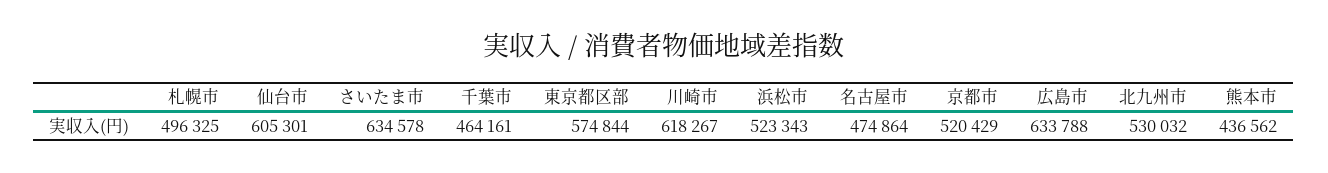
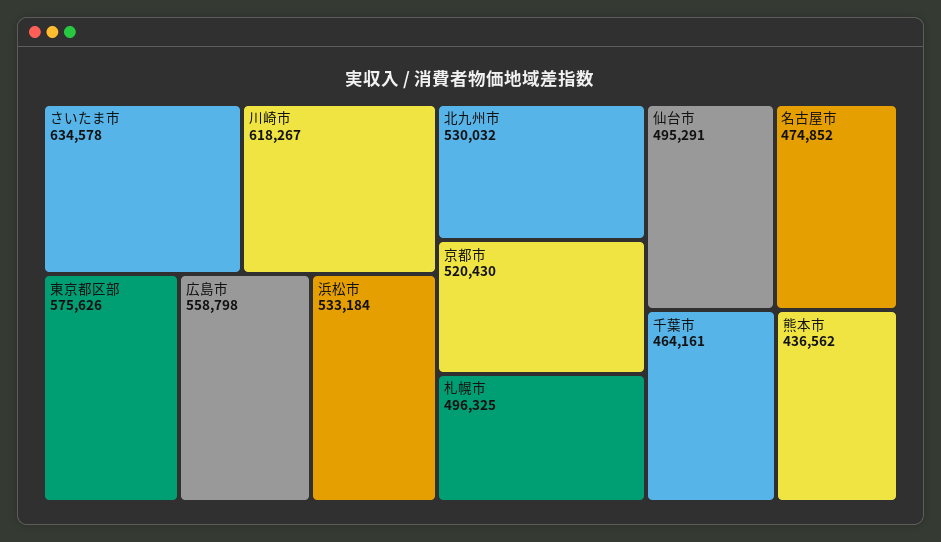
  {
    "札幌市": 496325,
-   "仙台市": 605301,
+   "仙台市": 495291,
    "さいたま市": 634578,
    "千葉市": 464161,
-   "東京都区部": 574844,
+   "東京都区部": 575626,
    "川崎市": 618267,
-   "浜松市": 523343,
+   "浜松市": 533184,
-   "名古屋市": 474864,
+   "名古屋市": 474852,
-   "京都市": 520429,
+   "京都市": 520430,
-   "広島市": 633788,
+   "広島市": 558798,
    "北九州市": 530032,
    "熊本市": 436562
  }

